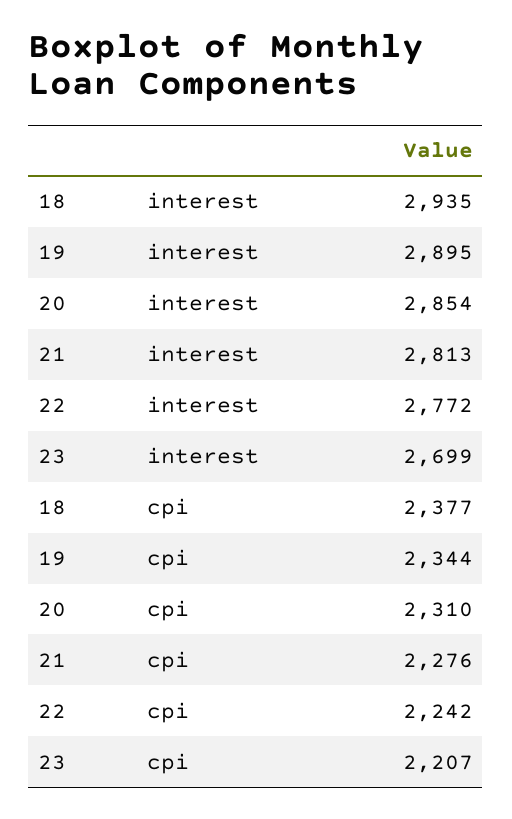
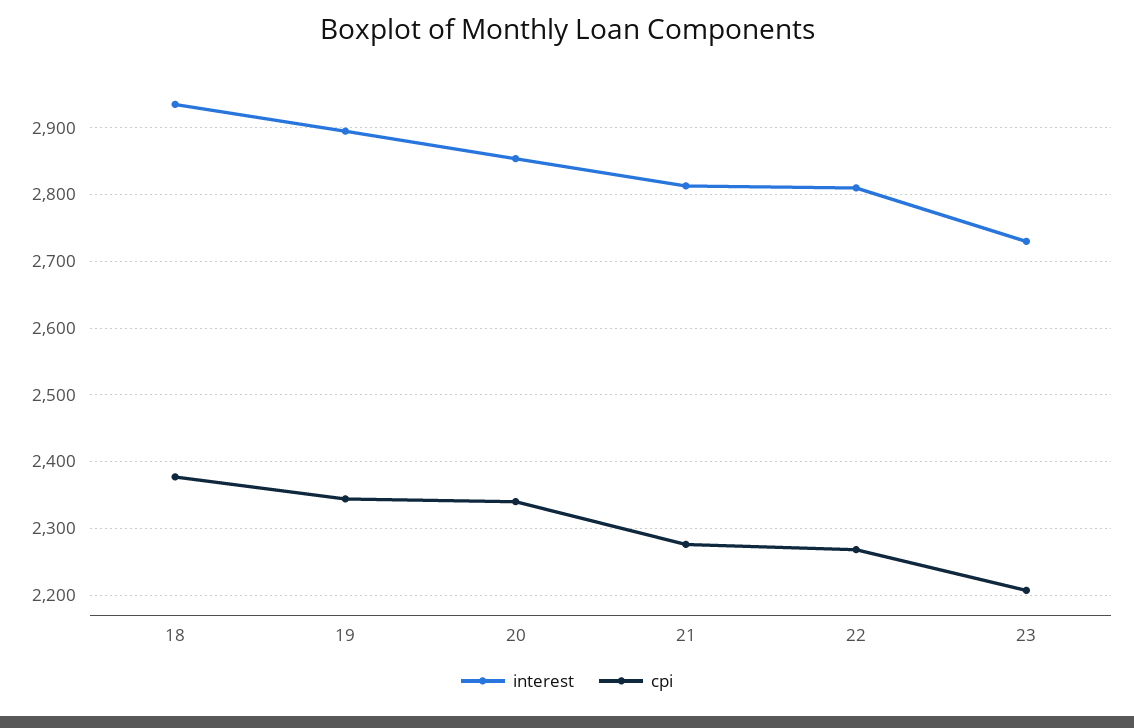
  {
    "interest": {
      "18": 2935,
      "19": 2895,
      "20": 2854,
      "21": 2813,
-     "22": 2772,
+     "22": 2810,
-     "23": 2699
+     "23": 2730
    },
    "cpi": {
      "18": 2377,
      "19": 2344,
-     "20": 2310,
+     "20": 2340,
      "21": 2276,
-     "22": 2242,
+     "22": 2270,
      "23": 2207
    }
  }

